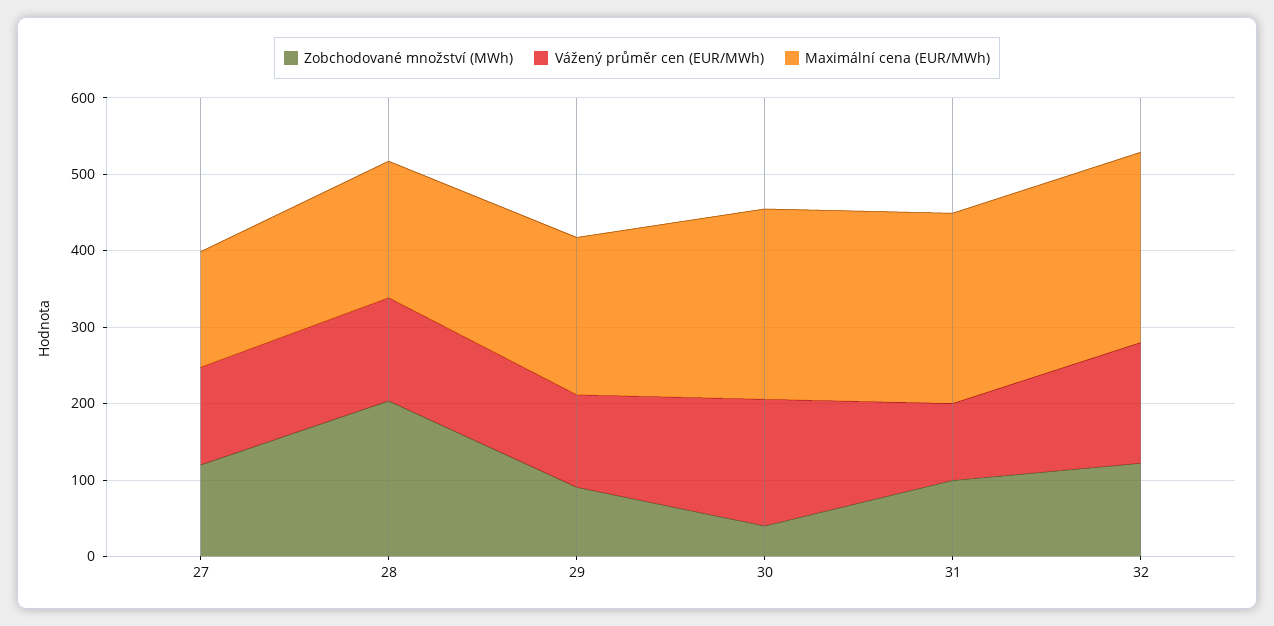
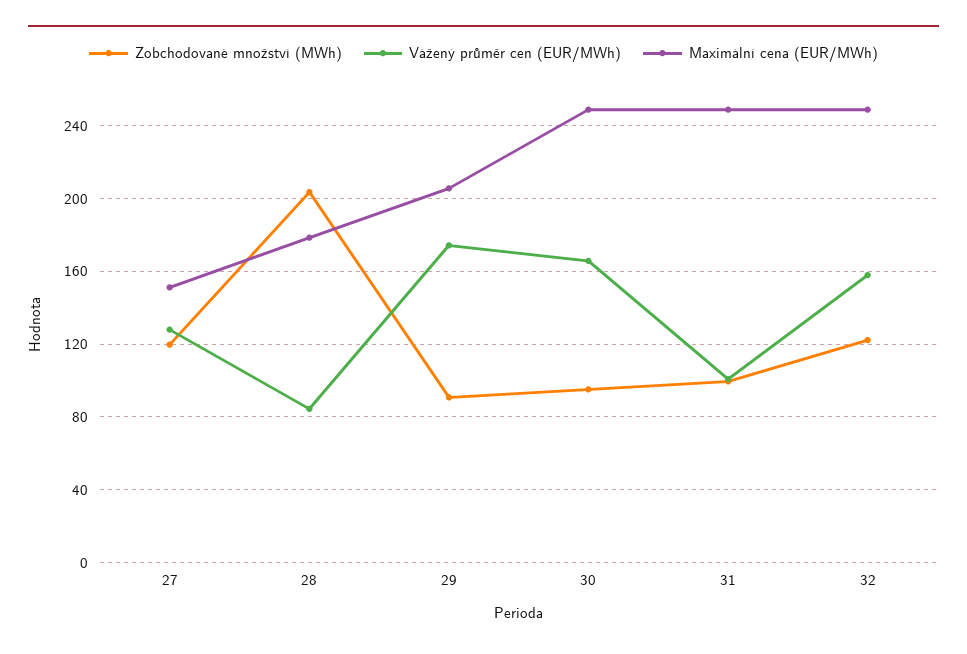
  {
    "Zobchodované množství (MWh)": {
      "27": 120,
      "28": 205,
      "29": 90,
-     "30": 40,
+     "30": 95,
      "31": 100,
      "32": 120
    },
    "Vážený průměr cen (EUR/MWh)": {
      "27": 130,
-     "28": 140,
+     "28": 85,
-     "29": 120,
+     "29": 175,
      "30": 165,
      "31": 100,
      "32": 160
    },
    "Maximální cena (EUR/MWh)": {
      "27": 150,
      "28": 180,
      "29": 205,
      "30": 250,
      "31": 250,
      "32": 250
    }
  }

